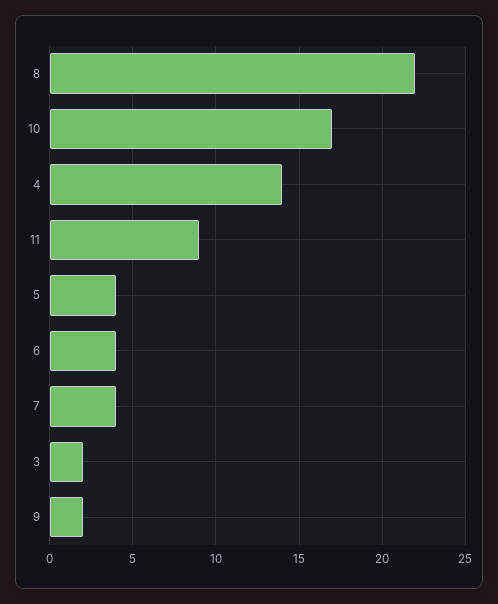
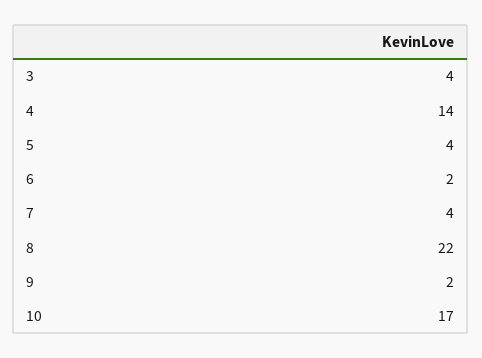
  {
    "8": 22,
    "10": 17,
    "4": 14,
-   "11": 9,
    "5": 4,
-   "6": 4,
+   "6": 2,
    "7": 4,
-   "3": 2,
+   "3": 4,
    "9": 2
  }

